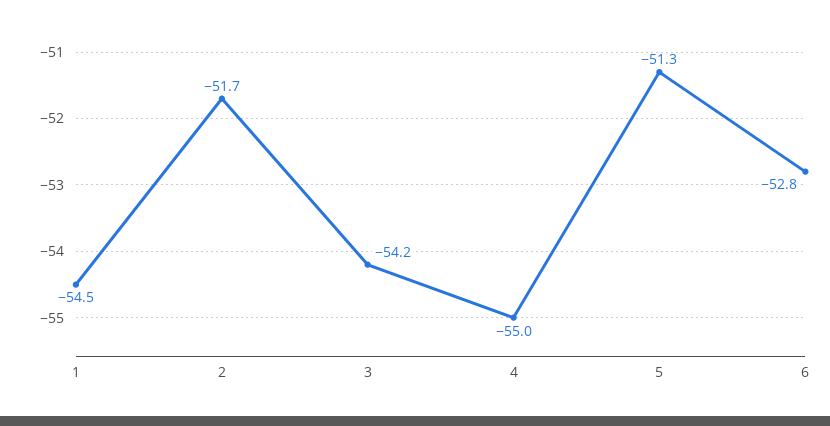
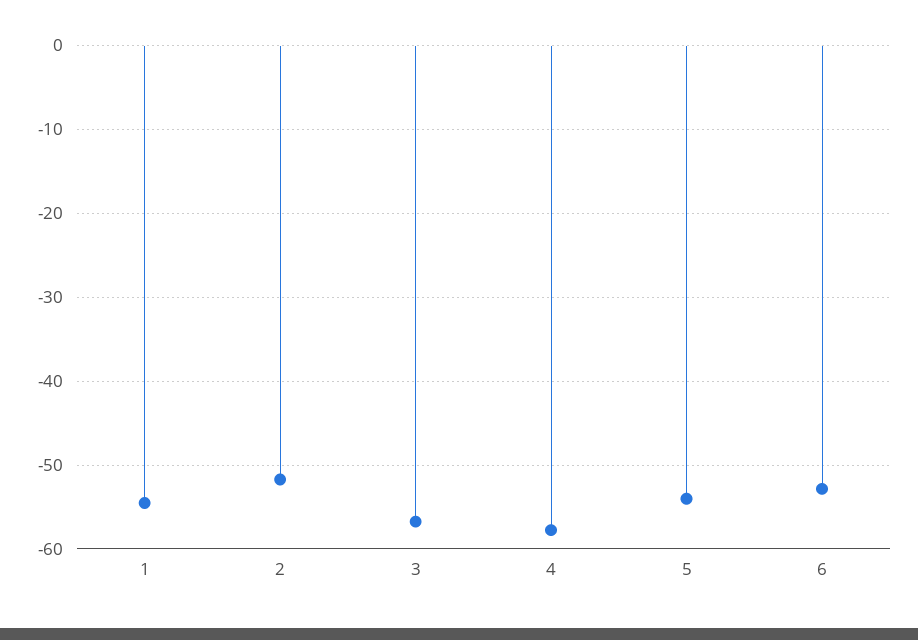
  {
    "1": -54.5,
    "2": -51.7,
-   "3": -54.2,
+   "3": -57,
-   "4": -55,
+   "4": -58,
-   "5": -51.3,
+   "5": -54,
    "6": -52.8
  }

